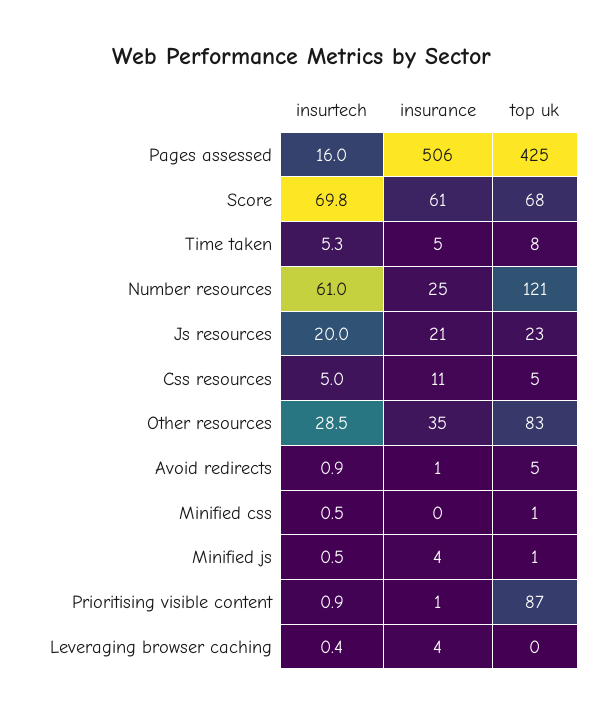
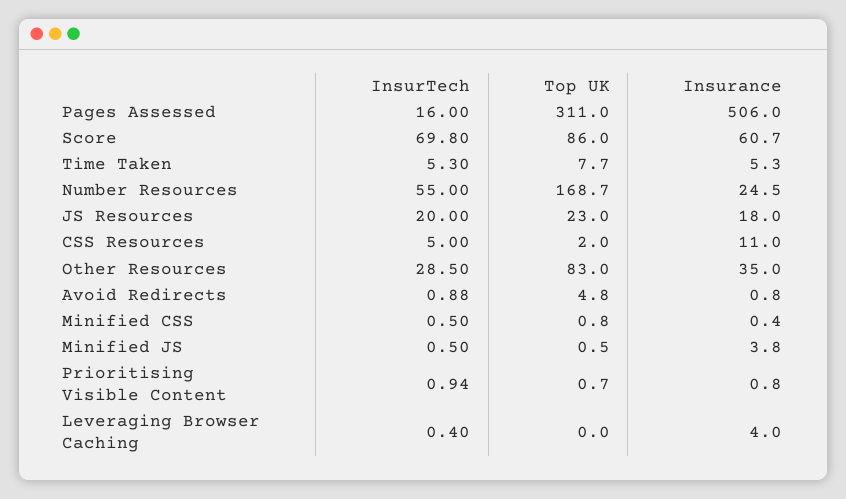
  {
    "insurtech": {
      "Pages assessed": 16,
      "Score": 69.8,
      "Time taken": 5.3,
-     "Number resources": 61,
+     "Number resources": 55,
      "Js resources": 20,
      "Css resources": 5,
      "Other resources": 28.5,
      "Avoid redirects": 0.88,
      "Minified css": 0.5,
      "Minified js": 0.5,
      "Prioritising visible content": 0.94,
      "Leveraging browser caching": 0.4
    },
    "insurance": {
      "Pages assessed": 506,
      "Score": 60.7,
      "Time taken": 5.3,
      "Number resources": 24.5,
-     "Js resources": 21,
+     "Js resources": 18,
      "Css resources": 11,
      "Other resources": 35,
      "Avoid redirects": 0.8,
      "Minified css": 0.4,
      "Minified js": 3.8,
      "Prioritising visible content": 0.8,
      "Leveraging browser caching": 4
    },
    "top uk": {
-     "Pages assessed": 425,
+     "Pages assessed": 311,
-     "Score": 68,
+     "Score": 86,
      "Time taken": 7.7,
-     "Number resources": 121,
+     "Number resources": 168.7,
      "Js resources": 23,
-     "Css resources": 5,
+     "Css resources": 2,
      "Other resources": 83,
      "Avoid redirects": 4.8,
      "Minified css": 0.8,
      "Minified js": 0.5,
-     "Prioritising visible content": 87,
+     "Prioritising visible content": 0.7,
      "Leveraging browser caching": 0
    }
  }

